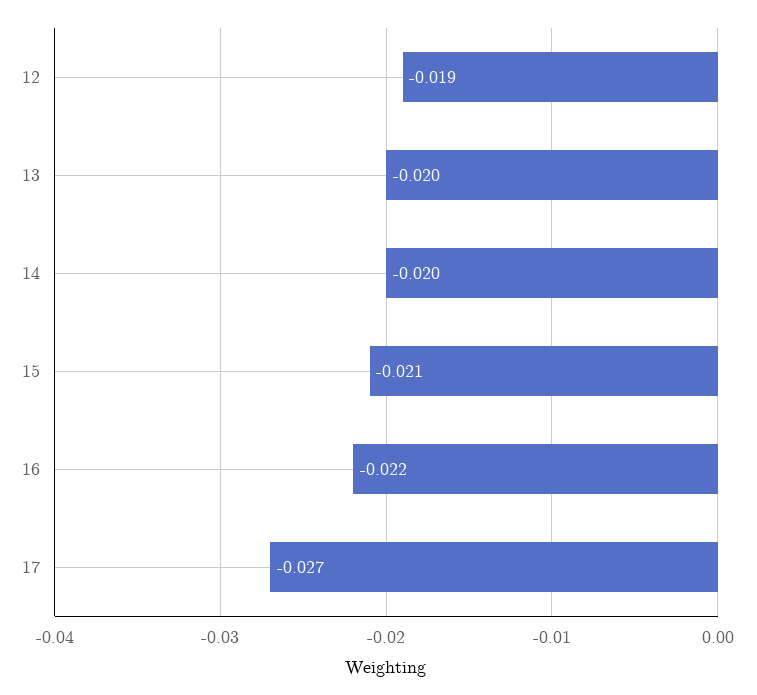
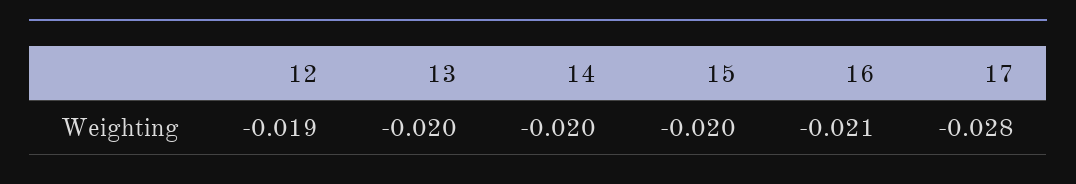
  {
    "12": -0.019,
    "13": -0.02,
    "14": -0.02,
-   "15": -0.021,
+   "15": -0.02,
-   "16": -0.022,
+   "16": -0.021,
-   "17": -0.027
+   "17": -0.028
  }

